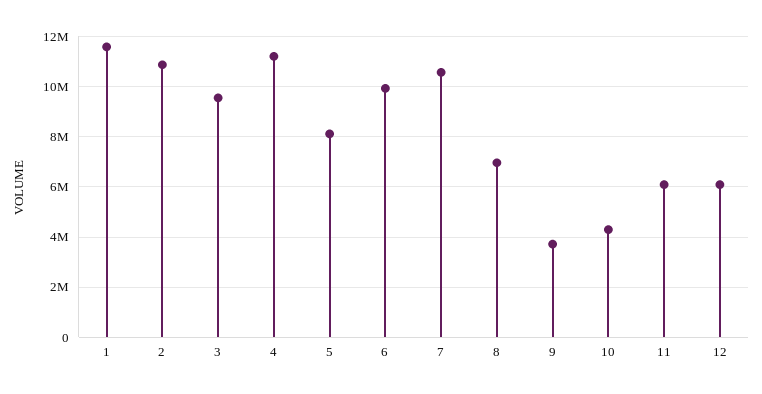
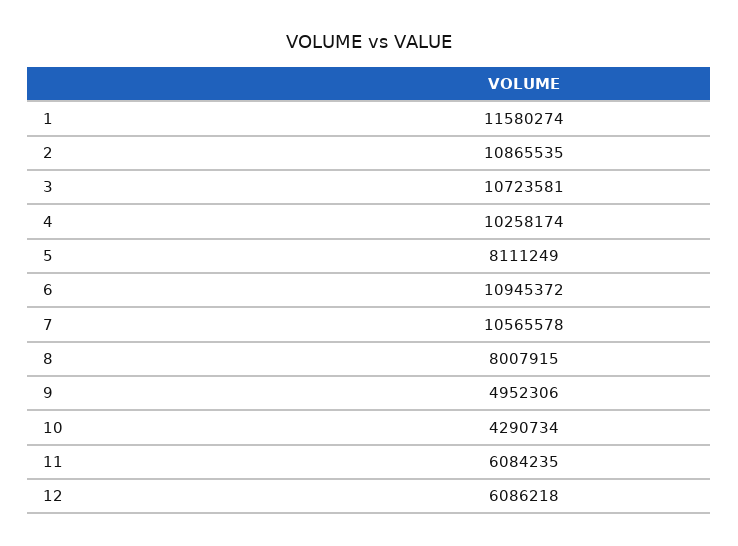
  {
    "1": 11580274,
    "2": 10865535,
-   "3": 9500000,
+   "3": 10723581,
-   "4": 11250000,
+   "4": 10258174,
    "5": 8111249,
-   "6": 10000000,
+   "6": 10945372,
    "7": 10565578,
-   "8": 7000000,
+   "8": 8007915,
-   "9": 3750000,
+   "9": 4952306,
    "10": 4290734,
    "11": 6084235,
    "12": 6086218
  }

